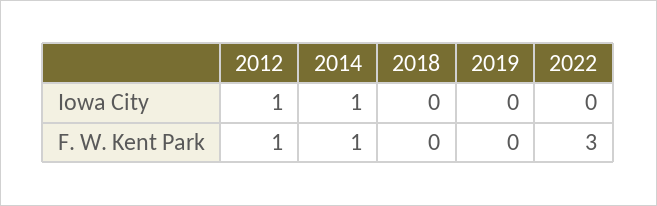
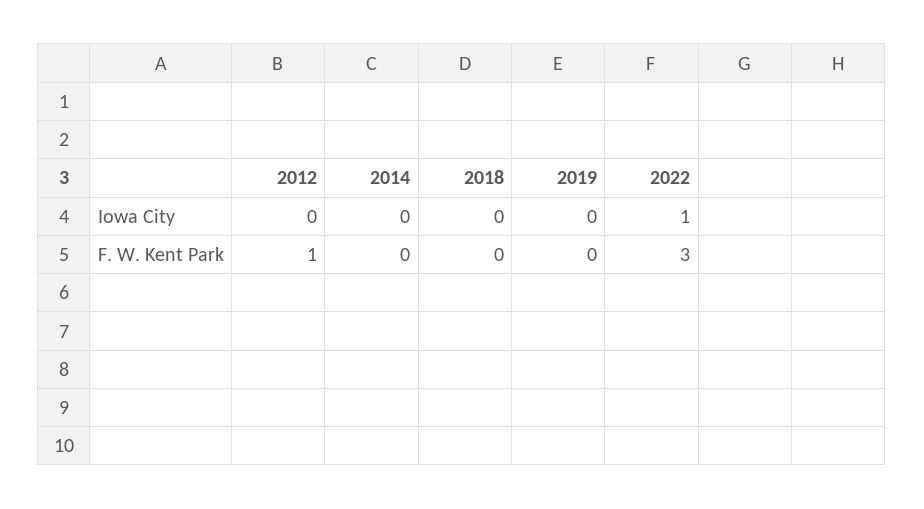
  {
    "2012": {
-     "Iowa City": 1,
+     "Iowa City": 0,
      "F. W. Kent Park": 1
    },
    "2014": {
-     "Iowa City": 1,
+     "Iowa City": 0,
-     "F. W. Kent Park": 1
+     "F. W. Kent Park": 0
    },
    "2018": {
      "Iowa City": 0,
      "F. W. Kent Park": 0
    },
    "2019": {
      "Iowa City": 0,
      "F. W. Kent Park": 0
    },
    "2022": {
-     "Iowa City": 0,
+     "Iowa City": 1,
      "F. W. Kent Park": 3
    }
  }

